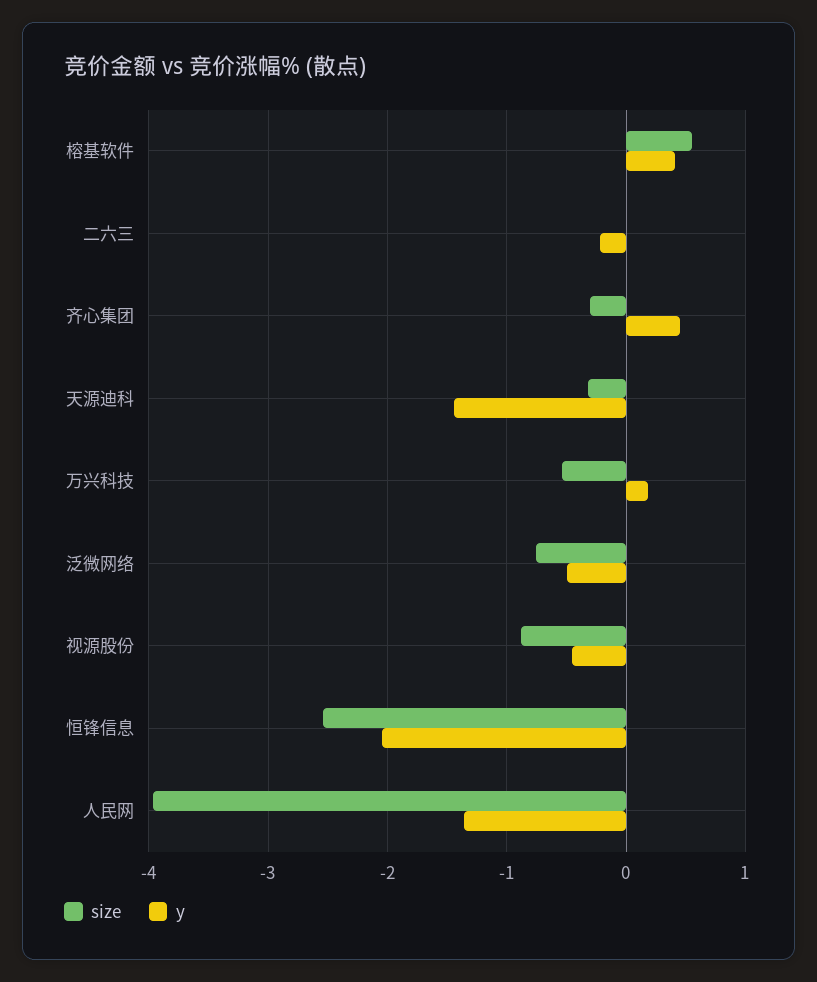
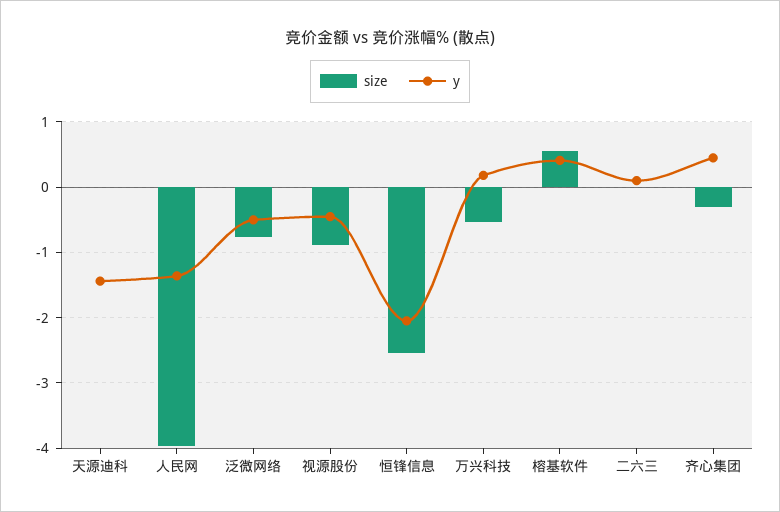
  {
    "size": {
      "榕基软件": 0.6,
      "二六三": 0,
      "齐心集团": -0.3,
-     "天源迪科": -0.3,
+     "天源迪科": 0,
      "万兴科技": -0.5,
      "泛微网络": -0.8,
      "视源股份": -0.9,
      "恒锋信息": -2.5,
      "人民网": -4
    },
    "y": {
      "榕基软件": 0.4,
-     "二六三": -0.2,
+     "二六三": 0.1,
      "齐心集团": 0.5,
      "天源迪科": -1.4,
      "万兴科技": 0.2,
      "泛微网络": -0.5,
      "视源股份": -0.5,
      "恒锋信息": -2.1,
      "人民网": -1.4
    }
  }

